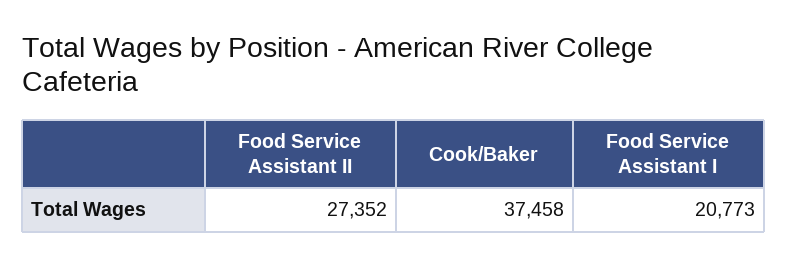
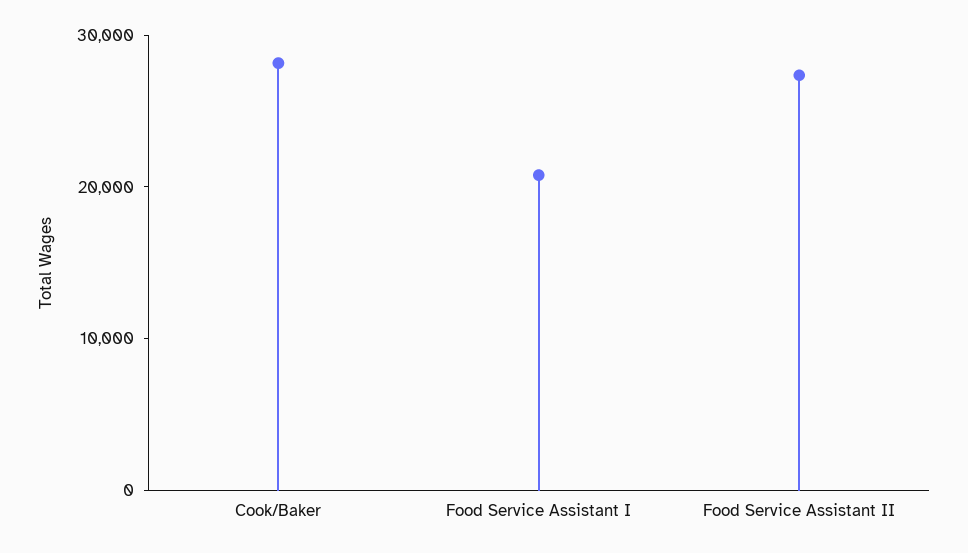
  {
    "Food Service Assistant II": 27352,
-   "Cook/Baker": 37458,
+   "Cook/Baker": 28000,
    "Food Service Assistant I": 20773
  }

